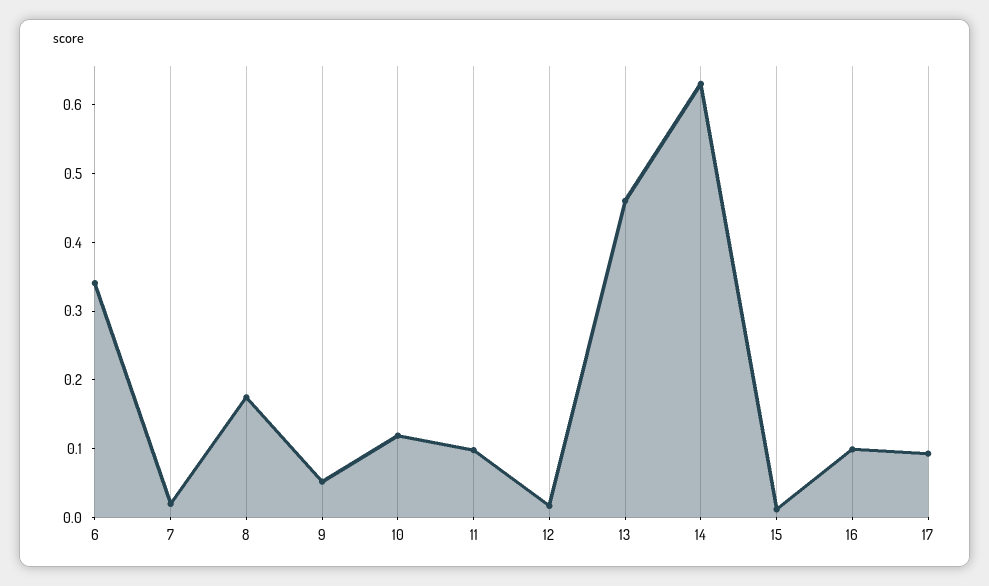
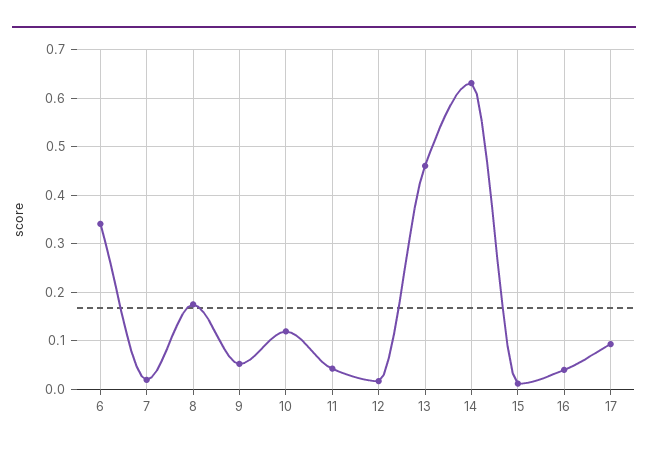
  {
    "6": 0.34,
    "7": 0.02,
    "8": 0.18,
    "9": 0.06,
    "10": 0.12,
-   "11": 0.1,
+   "11": 0.04,
    "12": 0.02,
    "13": 0.46,
    "14": 0.64,
    "15": 0.02,
-   "16": 0.1,
+   "16": 0.04,
    "17": 0.1
  }

